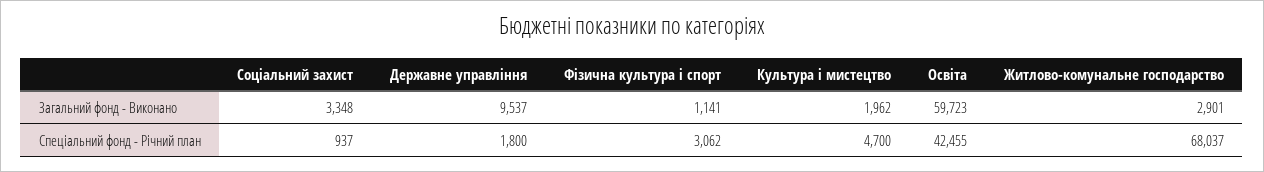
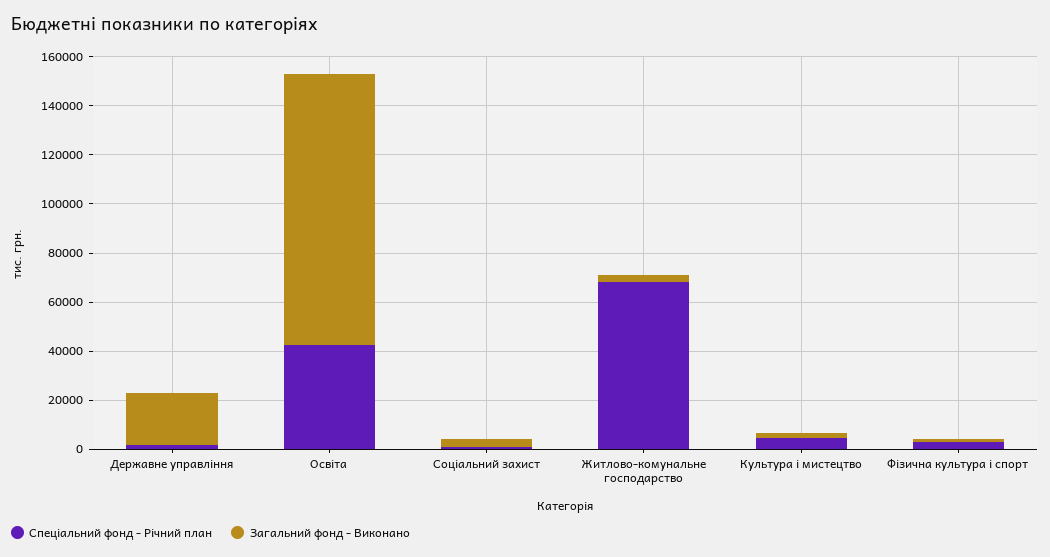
  {
    "Загальний фонд - Виконано": {
      "Соціальний захист": 3348,
-     "Державне управління": 9537,
+     "Державне управління": 20000,
      "Фізична культура і спорт": 1141,
      "Культура і мистецтво": 1962,
-     "Освіта": 59723,
+     "Освіта": 110000,
      "Житлово-комунальне господарство": 2901
    },
    "Спеціальний фонд - Річний план": {
      "Соціальний захист": 937,
      "Державне управління": 1800,
      "Фізична культура і спорт": 3062,
      "Культура і мистецтво": 4700,
      "Освіта": 42455,
      "Житлово-комунальне господарство": 68037
    }
  }

